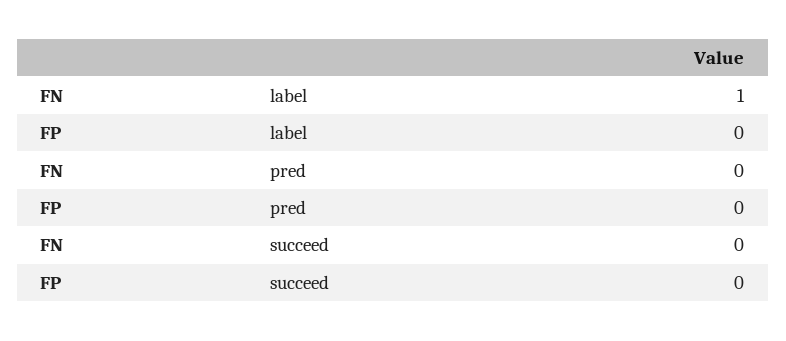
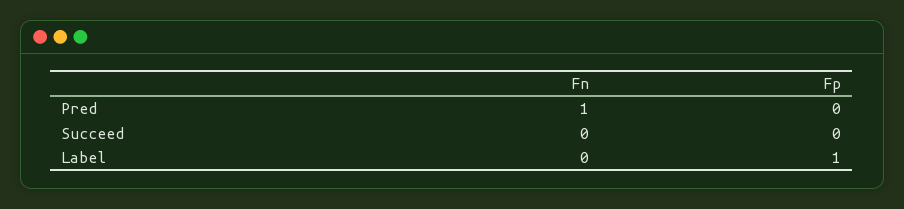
  {
    "FN": {
-     "label": 1,
+     "label": 0,
-     "pred": 0,
+     "pred": 1,
      "succeed": 0
    },
    "FP": {
-     "label": 0,
+     "label": 1,
      "pred": 0,
      "succeed": 0
    }
  }

